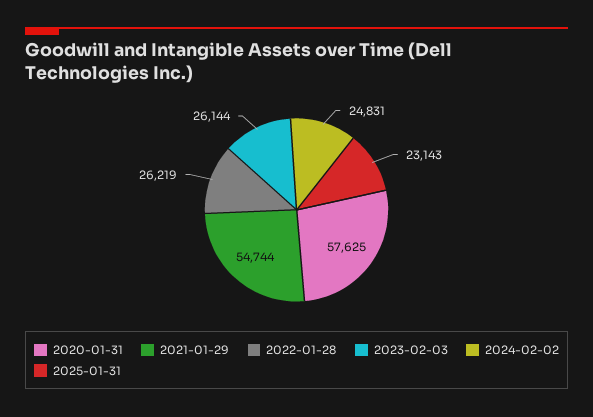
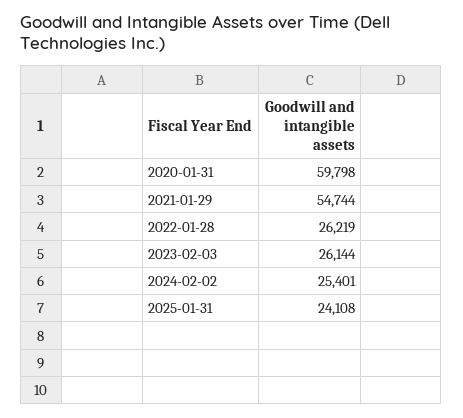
  {
-   "2020-01-31": 57625,
+   "2020-01-31": 59798,
    "2021-01-29": 54744,
    "2022-01-28": 26219,
    "2023-02-03": 26144,
-   "2024-02-02": 24831,
+   "2024-02-02": 25401,
-   "2025-01-31": 23143
+   "2025-01-31": 24108
  }

